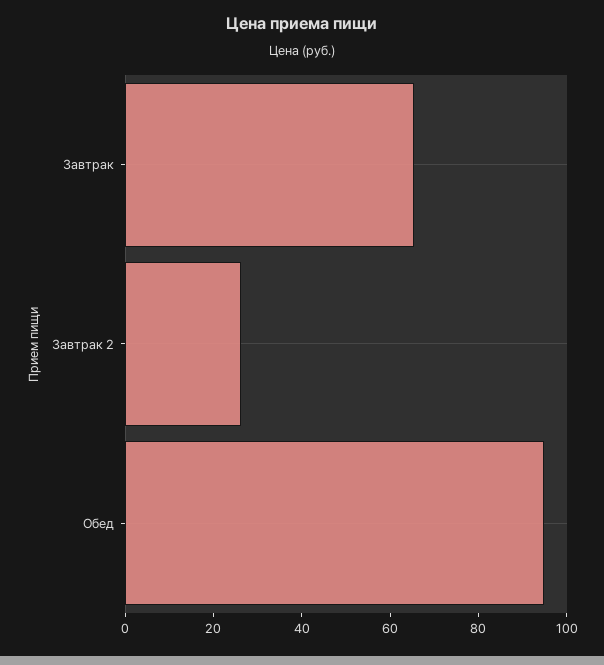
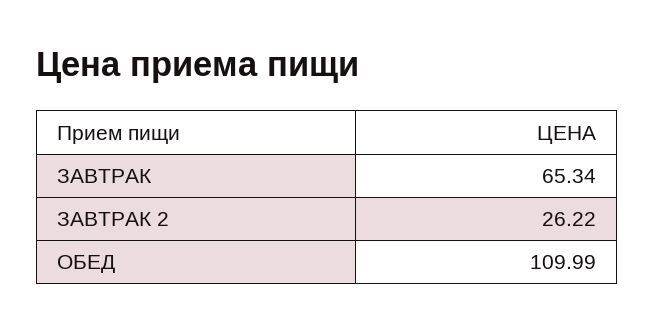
  {
    "Завтрак": 65.34,
    "Завтрак 2": 26.22,
-   "Обед": 95
+   "Обед": 109.99
  }

